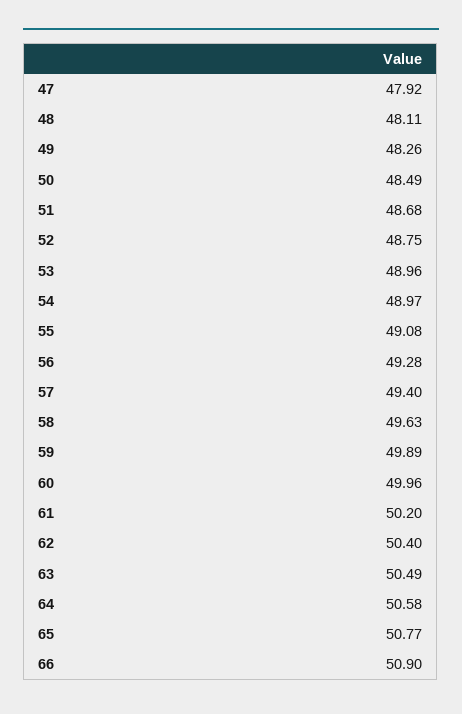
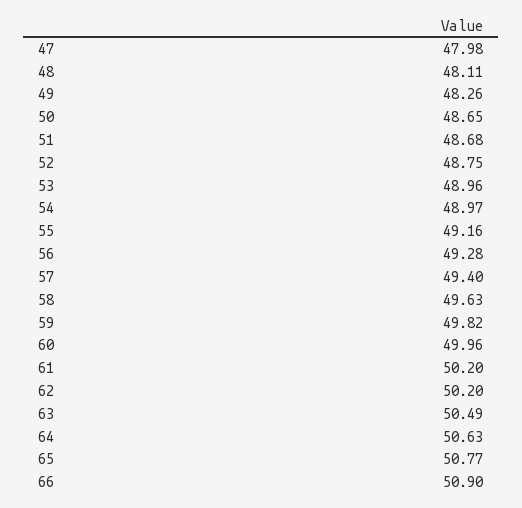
  {
-   "47": 47.92,
+   "47": 47.98,
    "48": 48.11,
    "49": 48.26,
-   "50": 48.49,
+   "50": 48.65,
    "51": 48.68,
    "52": 48.75,
    "53": 48.96,
    "54": 48.97,
-   "55": 49.08,
+   "55": 49.16,
    "56": 49.28,
    "57": 49.4,
    "58": 49.63,
-   "59": 49.89,
+   "59": 49.82,
    "60": 49.96,
    "61": 50.2,
-   "62": 50.4,
+   "62": 50.2,
    "63": 50.49,
-   "64": 50.58,
+   "64": 50.63,
    "65": 50.77,
    "66": 50.9
  }

